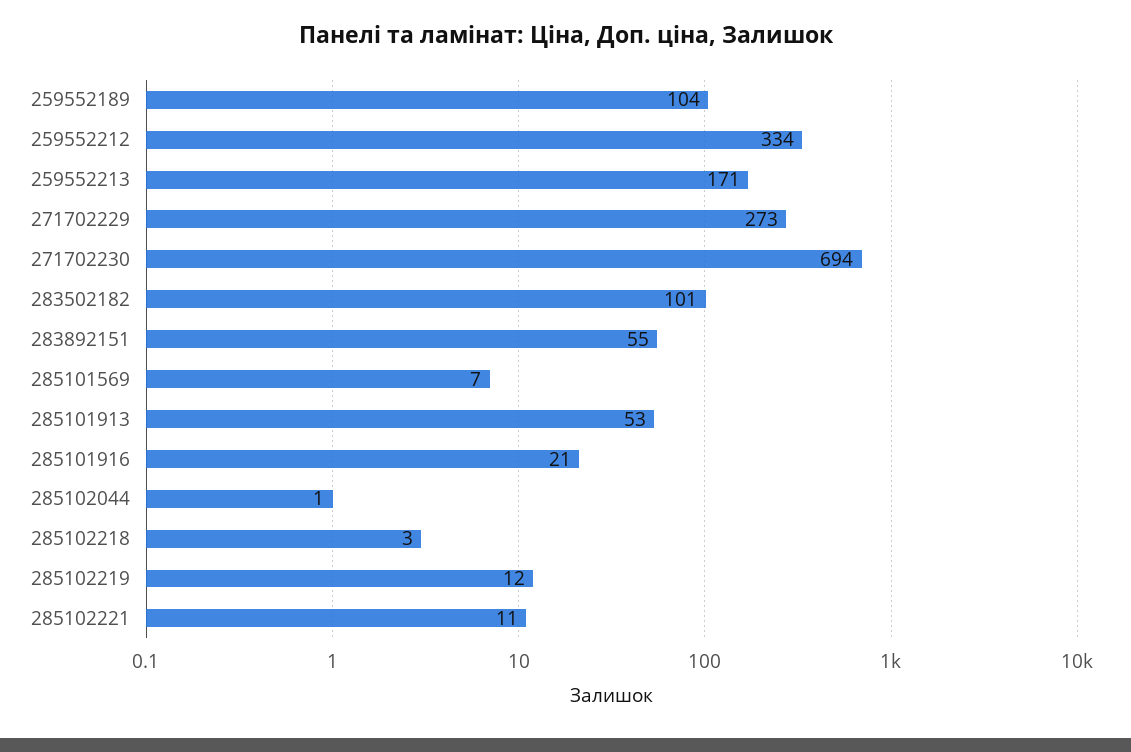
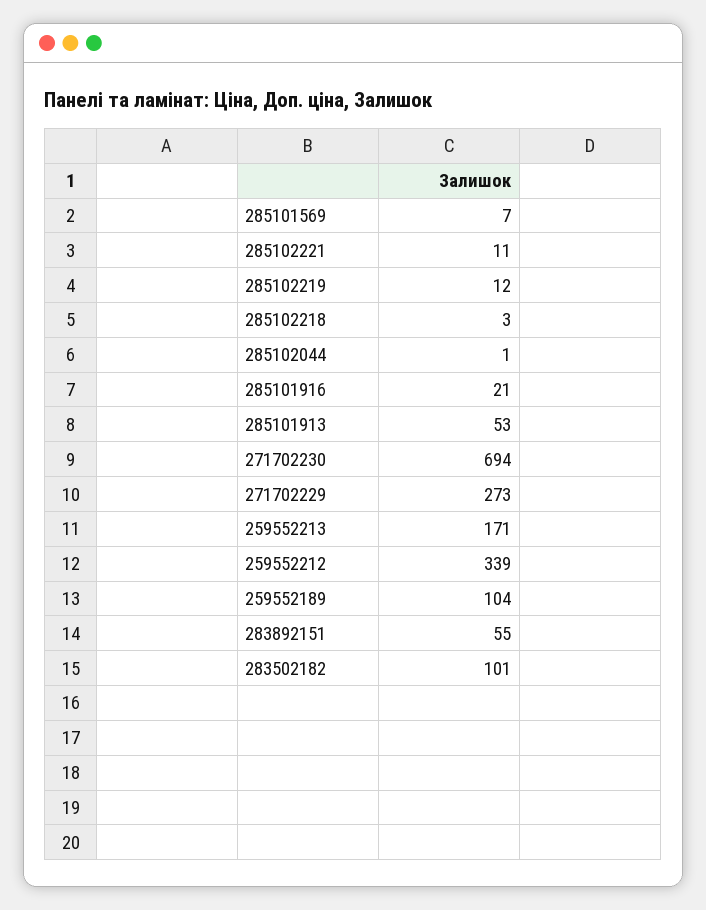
  {
    "259552189": 104,
-   "259552212": 334,
+   "259552212": 339,
    "259552213": 171,
    "271702229": 273,
    "271702230": 694,
    "283502182": 101,
    "283892151": 55,
    "285101569": 7,
    "285101913": 53,
    "285101916": 21,
    "285102044": 1,
    "285102218": 3,
    "285102219": 12,
    "285102221": 11
  }

